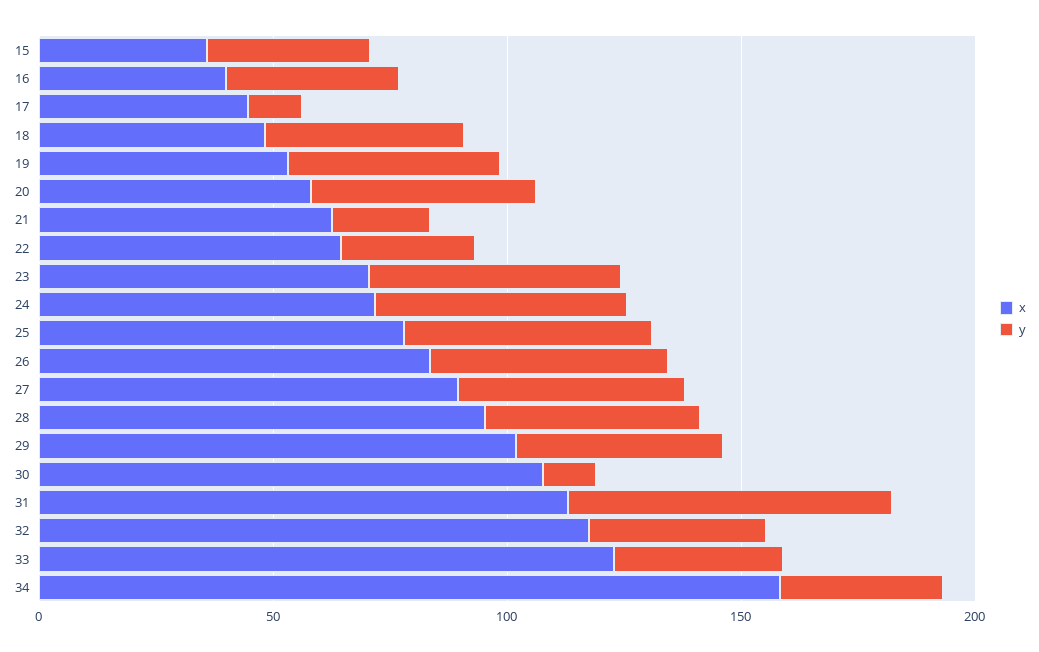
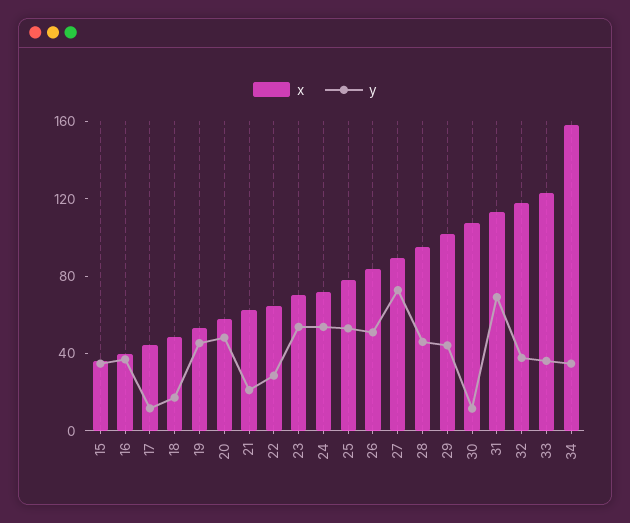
  {
    "x": {
      "15": 40,
      "16": 40,
      "17": 40,
      "18": 50,
      "19": 50,
      "20": 60,
      "21": 60,
      "22": 60,
      "23": 70,
      "24": 70,
      "25": 80,
      "26": 80,
      "27": 90,
      "28": 100,
      "29": 100,
      "30": 110,
      "31": 110,
      "32": 120,
      "33": 120,
      "34": 160
    },
    "y": {
      "15": 30,
      "16": 40,
      "17": 10,
-     "18": 40,
+     "18": 20,
      "19": 50,
      "20": 50,
      "21": 20,
      "22": 30,
      "23": 50,
      "24": 50,
      "25": 50,
      "26": 50,
-     "27": 50,
+     "27": 70,
      "28": 50,
      "29": 40,
      "30": 10,
      "31": 70,
      "32": 40,
      "33": 40,
      "34": 30
    }
  }

